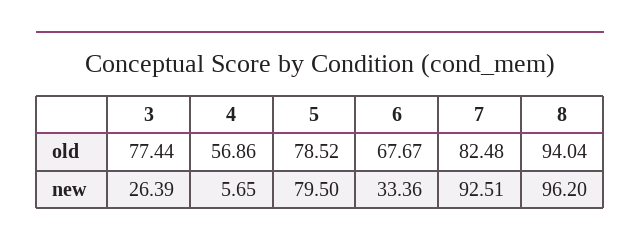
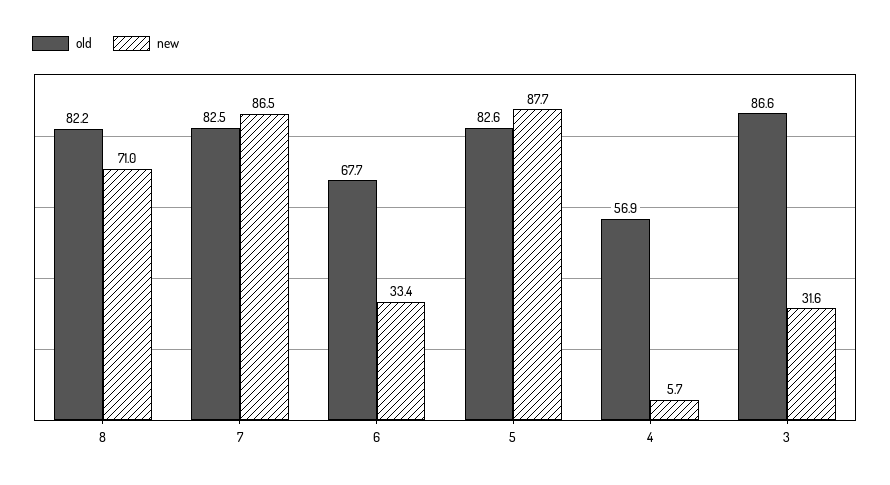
  {
    "old": {
-     "3": 77.44,
+     "3": 86.6,
      "4": 56.86,
-     "5": 78.52,
+     "5": 82.6,
      "6": 67.67,
      "7": 82.48,
-     "8": 94.04
+     "8": 82.2
    },
    "new": {
-     "3": 26.39,
+     "3": 31.6,
      "4": 5.65,
-     "5": 79.5,
+     "5": 87.7,
      "6": 33.36,
-     "7": 92.51,
+     "7": 86.5,
-     "8": 96.2
+     "8": 71
    }
  }

